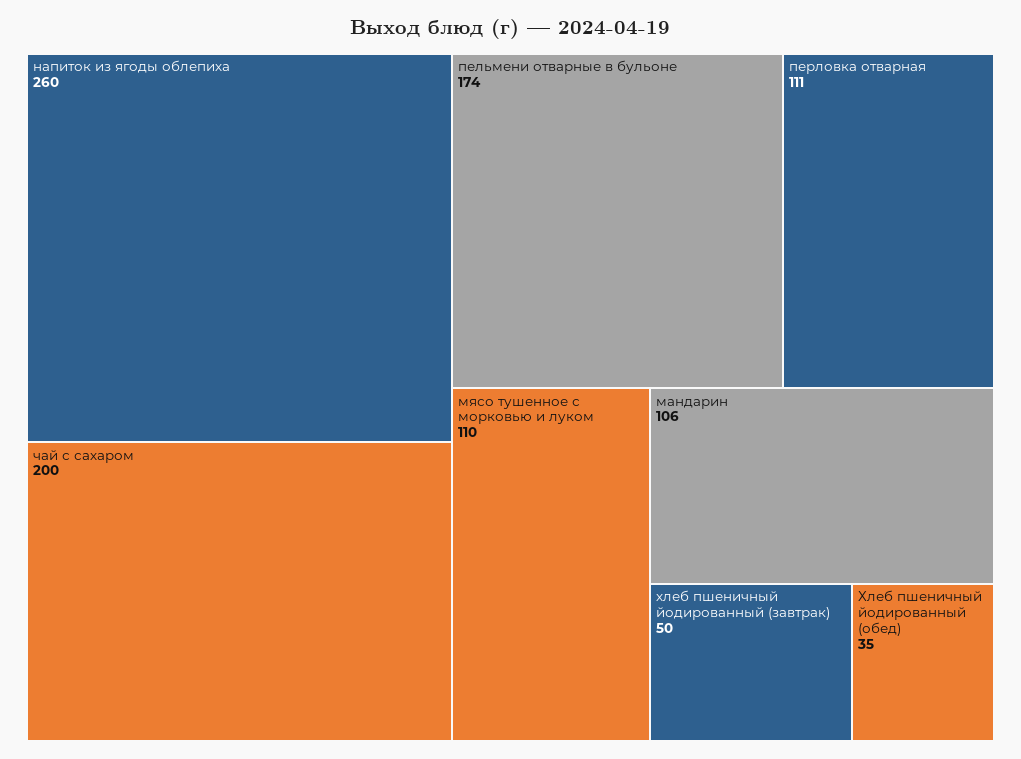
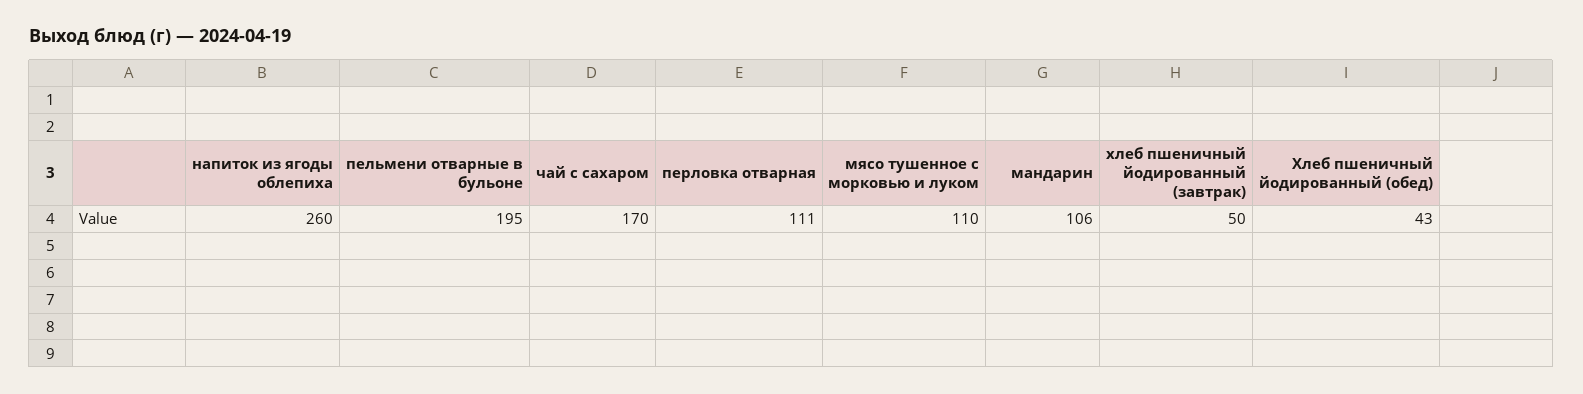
  {
    "напиток из ягоды облепиха": 260,
-   "чай с сахаром": 200,
+   "чай с сахаром": 170,
-   "пельмени отварные в бульоне": 174,
+   "пельмени отварные в бульоне": 195,
    "перловка отварная": 111,
    "мясо тушенное с морковью и луком": 110,
    "мандарин": 106,
    "хлеб пшеничный йодированный (завтрак)": 50,
-   "Хлеб пшеничный йодированный (обед)": 35
+   "Хлеб пшеничный йодированный (обед)": 43
  }

